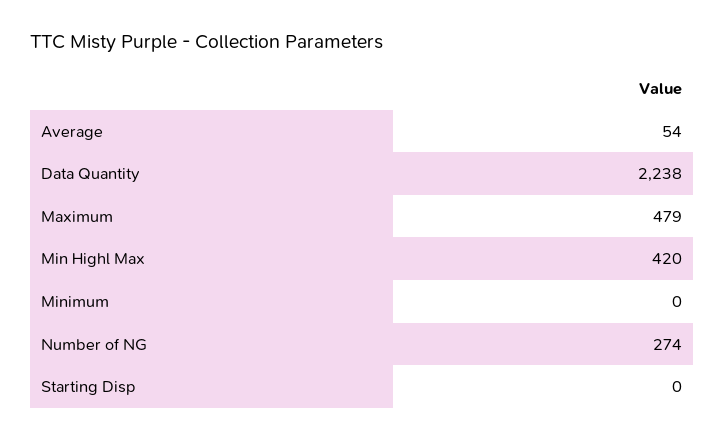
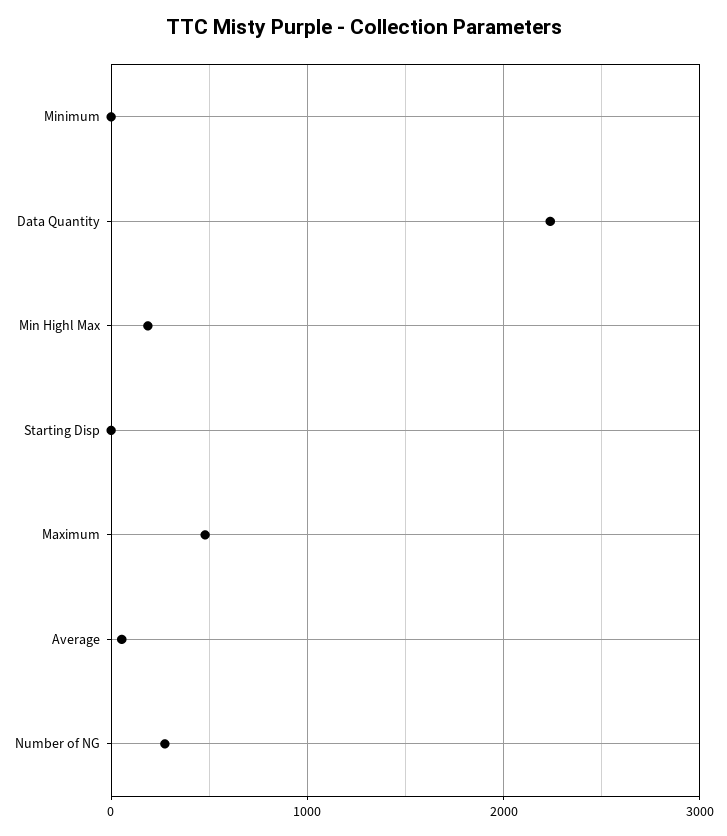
  {
    "Average": 54,
    "Data Quantity": 2238,
    "Maximum": 479,
-   "Min Highl Max": 420,
+   "Min Highl Max": 200,
    "Minimum": 0,
    "Number of NG": 274,
    "Starting Disp": 0
  }

